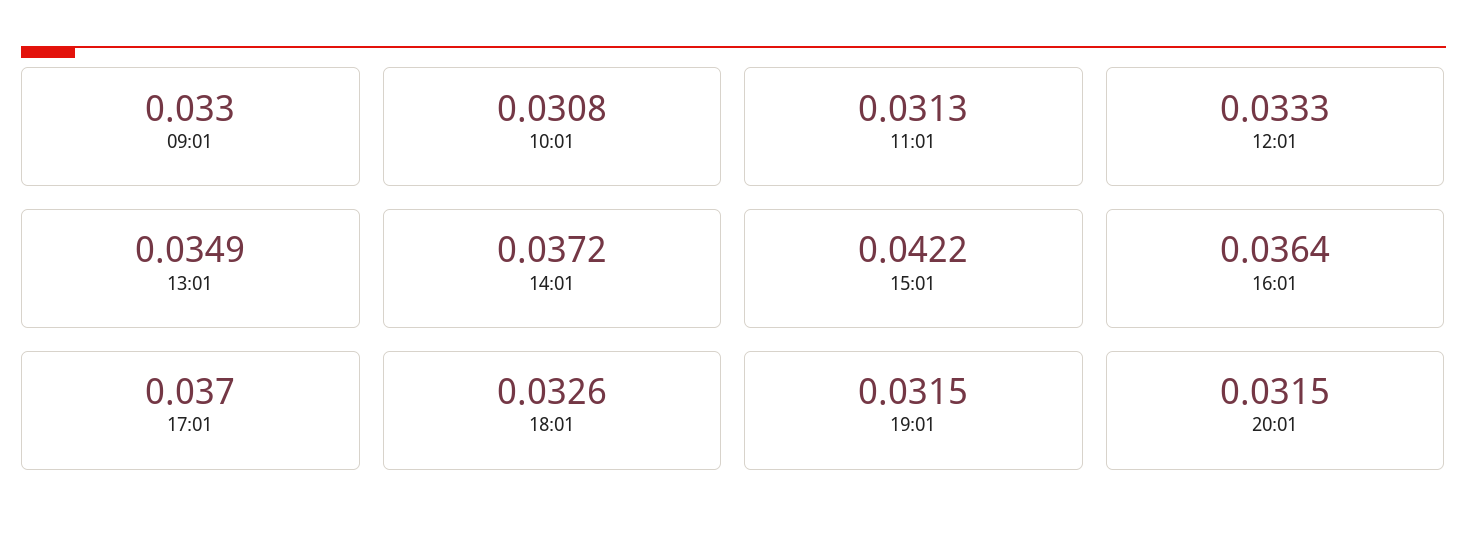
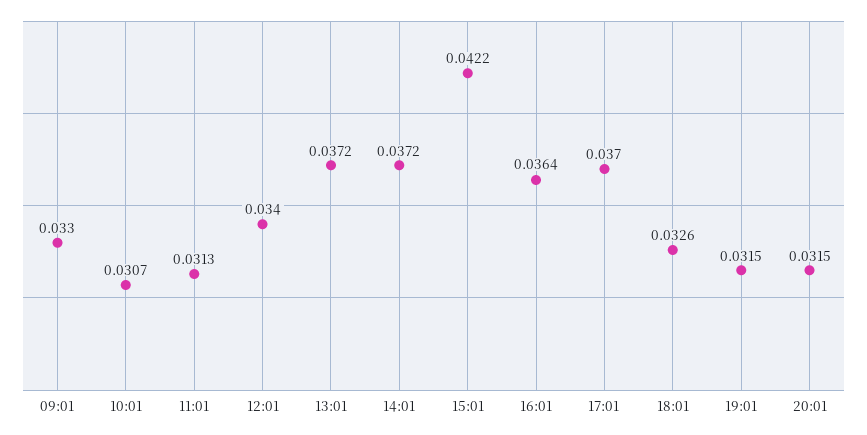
  {
    "09:01": 0.033,
-   "10:01": 0.0308,
+   "10:01": 0.0307,
    "11:01": 0.0313,
-   "12:01": 0.0333,
+   "12:01": 0.034,
-   "13:01": 0.0349,
+   "13:01": 0.0372,
    "14:01": 0.0372,
    "15:01": 0.0422,
    "16:01": 0.0364,
    "17:01": 0.037,
    "18:01": 0.0326,
    "19:01": 0.0315,
    "20:01": 0.0315
  }

